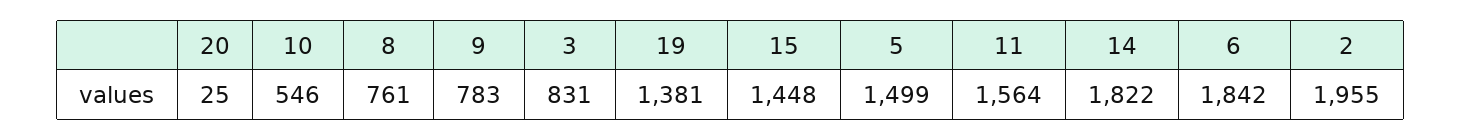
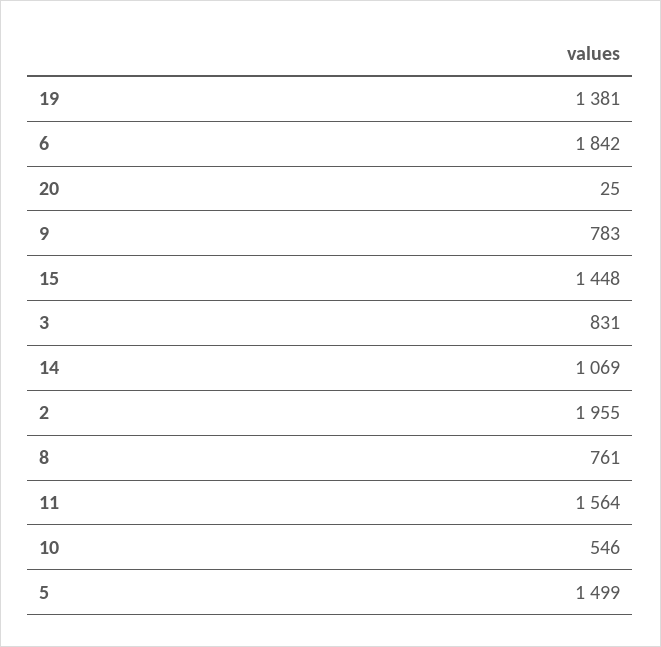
  {
    "20": 25,
    "10": 546,
    "8": 761,
    "9": 783,
    "3": 831,
    "19": 1381,
    "15": 1448,
    "5": 1499,
    "11": 1564,
-   "14": 1822,
+   "14": 1069,
    "6": 1842,
    "2": 1955
  }

